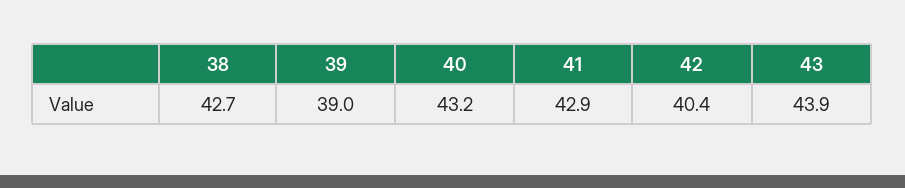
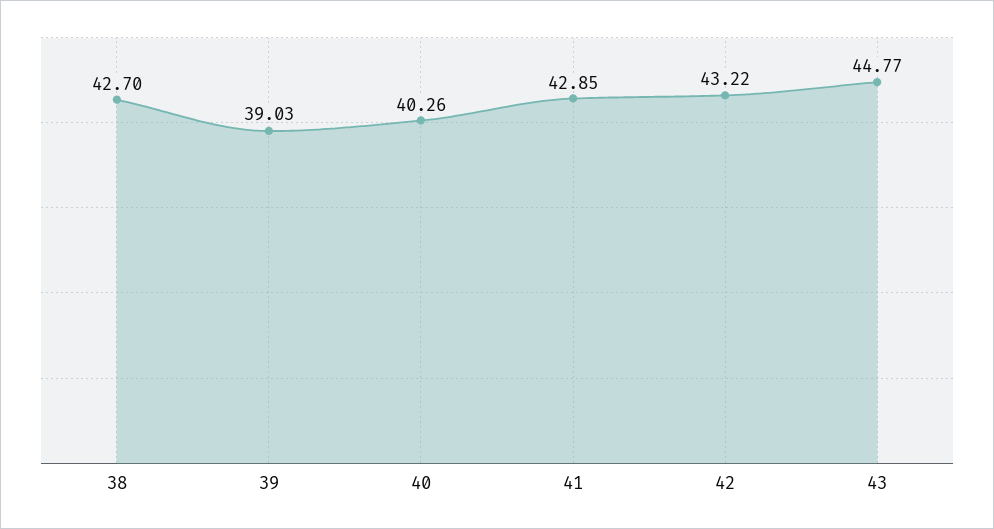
  {
    "38": 42.7,
    "39": 39.03,
-   "40": 43.2,
+   "40": 40.26,
    "41": 42.85,
-   "42": 40.4,
+   "42": 43.22,
-   "43": 43.9
+   "43": 44.77
  }

